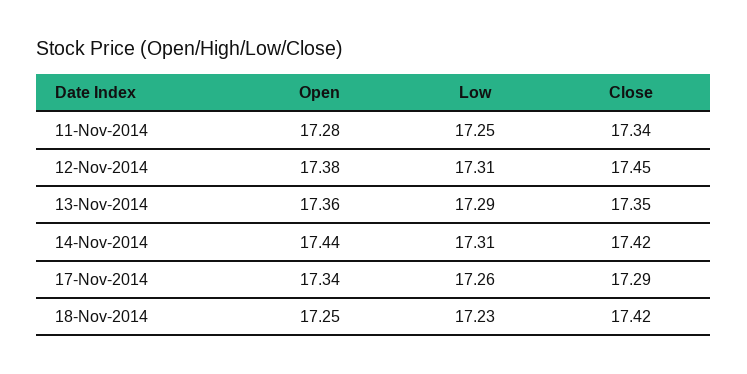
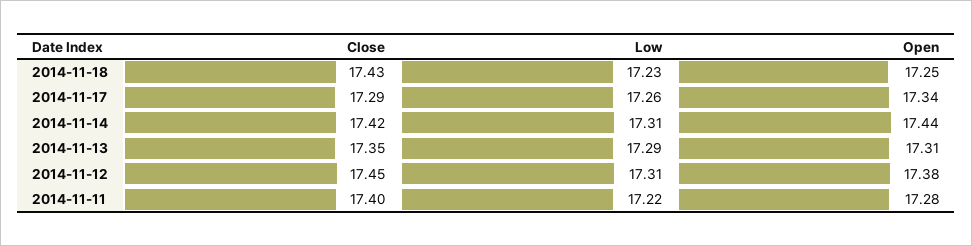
  {
    "Open": {
      "11-Nov-2014": 17.28,
      "12-Nov-2014": 17.38,
-     "13-Nov-2014": 17.36,
+     "13-Nov-2014": 17.31,
      "14-Nov-2014": 17.44,
      "17-Nov-2014": 17.34,
      "18-Nov-2014": 17.25
    },
    "Low": {
-     "11-Nov-2014": 17.25,
+     "11-Nov-2014": 17.22,
      "12-Nov-2014": 17.31,
      "13-Nov-2014": 17.29,
      "14-Nov-2014": 17.31,
      "17-Nov-2014": 17.26,
      "18-Nov-2014": 17.23
    },
    "Close": {
-     "11-Nov-2014": 17.34,
+     "11-Nov-2014": 17.4,
      "12-Nov-2014": 17.45,
      "13-Nov-2014": 17.35,
      "14-Nov-2014": 17.42,
      "17-Nov-2014": 17.29,
-     "18-Nov-2014": 17.42
+     "18-Nov-2014": 17.43
    }
  }

